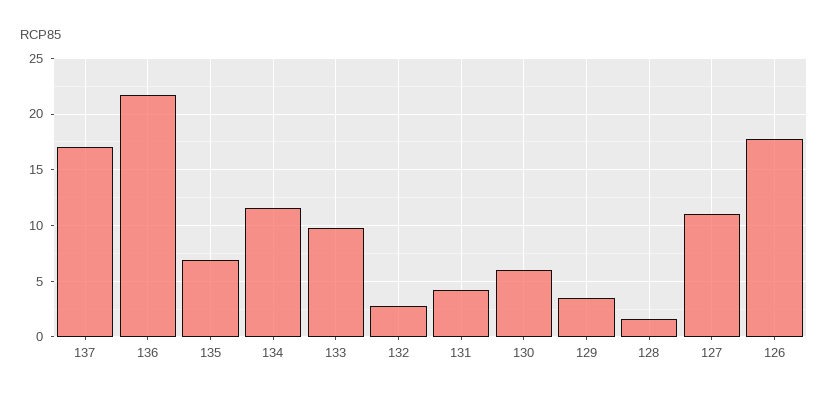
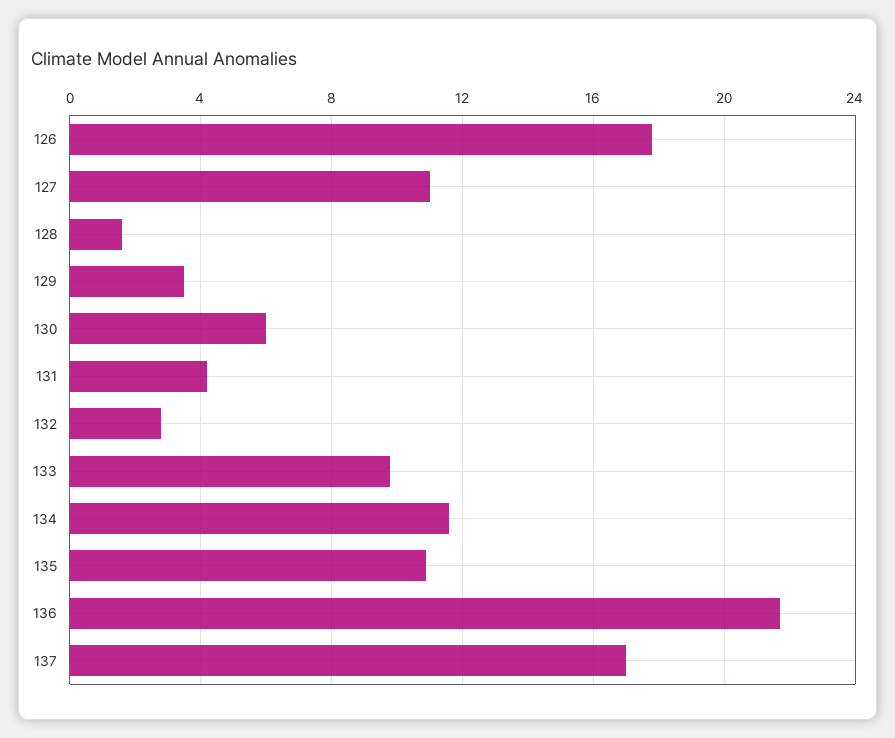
  {
    "137": 17,
    "136": 21.5,
-   "135": 7,
+   "135": 11,
    "134": 11.5,
    "133": 10,
    "132": 3,
    "131": 4,
    "130": 6,
    "129": 3.5,
    "128": 1.5,
    "127": 11,
    "126": 18
  }

